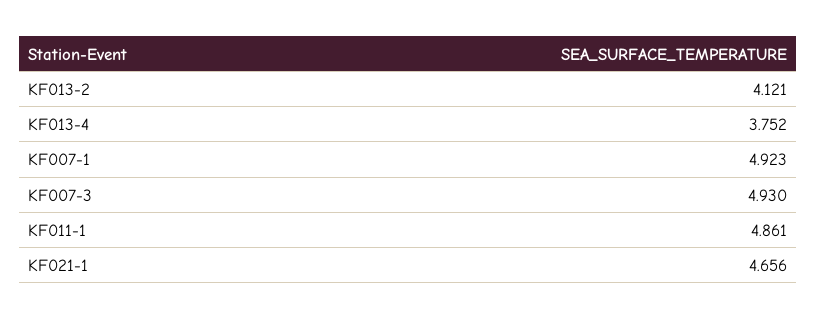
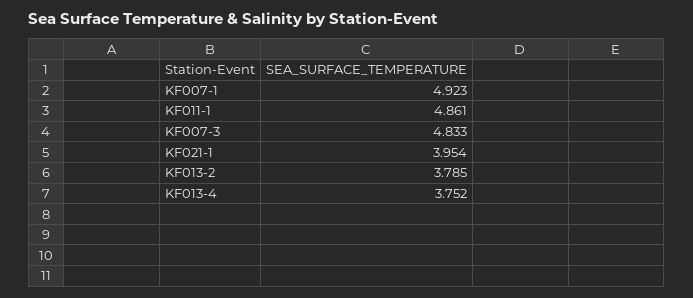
  {
-   "KF013-2": 4.121,
+   "KF013-2": 3.785,
    "KF013-4": 3.752,
    "KF007-1": 4.923,
-   "KF007-3": 4.93,
+   "KF007-3": 4.833,
    "KF011-1": 4.861,
-   "KF021-1": 4.656
+   "KF021-1": 3.954
  }

